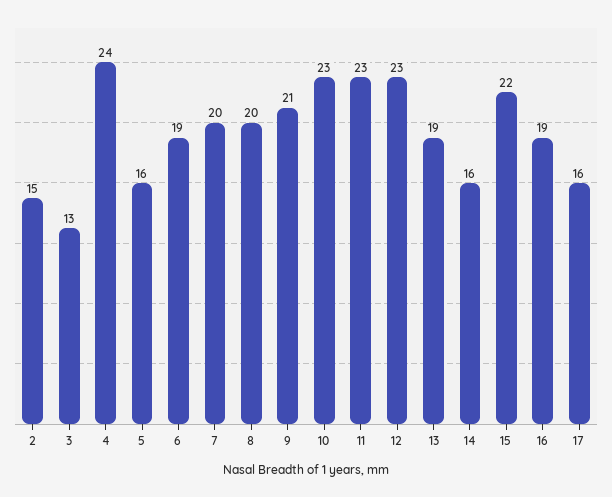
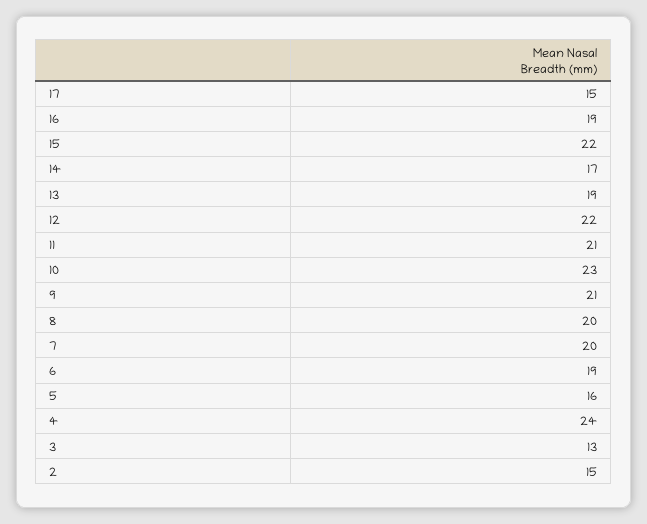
  {
    "2": 15,
    "3": 13,
    "4": 24,
    "5": 16,
    "6": 19,
    "7": 20,
    "8": 20,
    "9": 21,
    "10": 23,
-   "11": 23,
+   "11": 21,
-   "12": 23,
+   "12": 22,
    "13": 19,
-   "14": 16,
+   "14": 17,
    "15": 22,
    "16": 19,
-   "17": 16
+   "17": 15
  }

